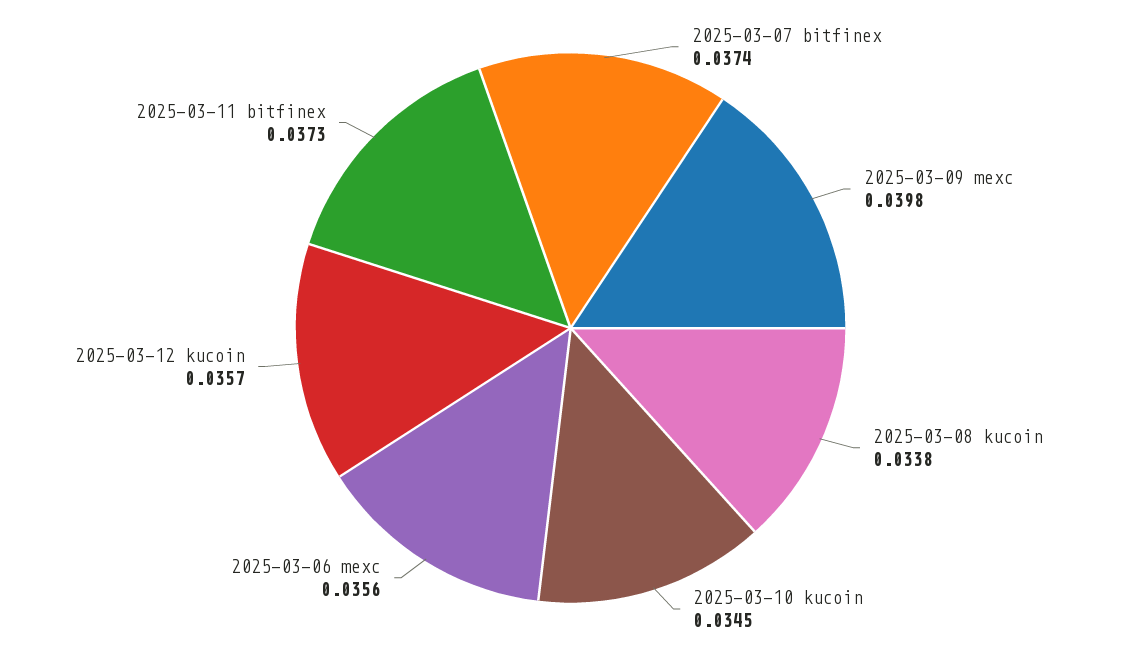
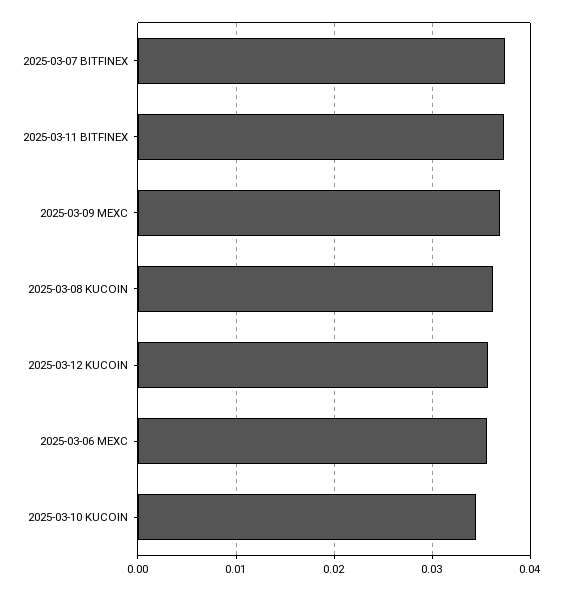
  {
    "2025-03-07 bitfinex": 0.0374,
-   "2025-03-09 mexc": 0.0398,
+   "2025-03-09 mexc": 0.037,
-   "2025-03-08 kucoin": 0.0338,
+   "2025-03-08 kucoin": 0.036,
    "2025-03-10 kucoin": 0.0345,
    "2025-03-06 mexc": 0.0356,
    "2025-03-12 kucoin": 0.0357,
    "2025-03-11 bitfinex": 0.0373
  }

